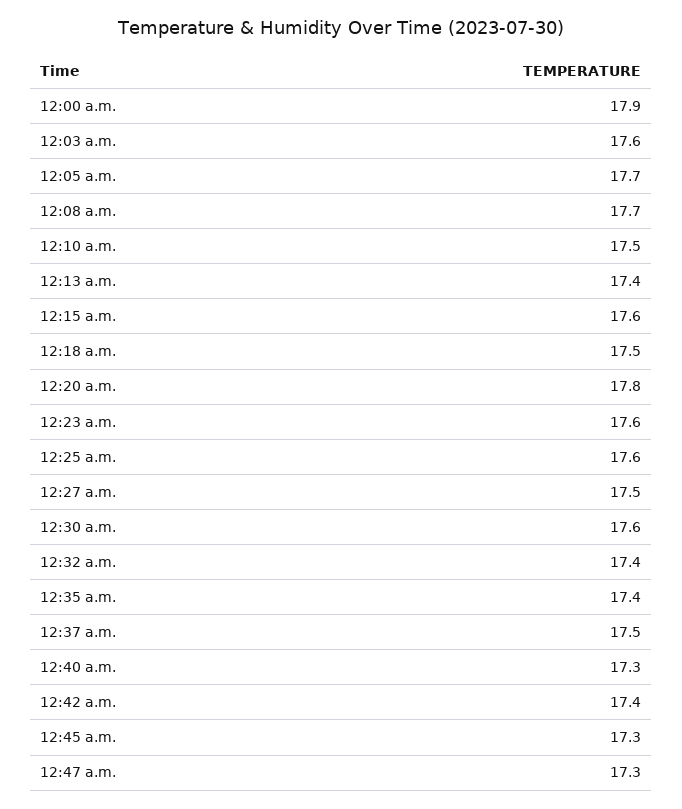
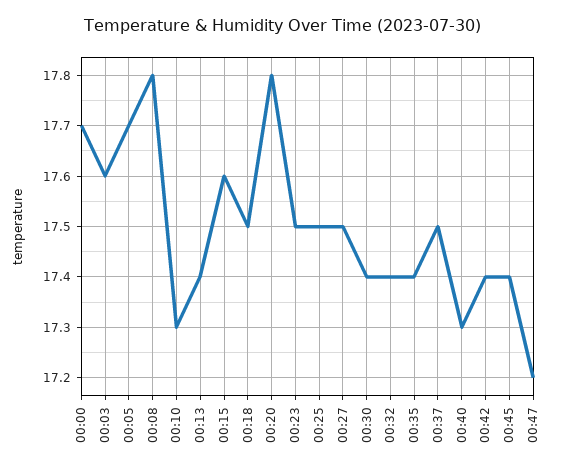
  {
-   "12:00 a.m.": 17.9,
+   "12:00 a.m.": 17.7,
    "12:03 a.m.": 17.6,
    "12:05 a.m.": 17.7,
-   "12:08 a.m.": 17.7,
+   "12:08 a.m.": 17.8,
-   "12:10 a.m.": 17.5,
+   "12:10 a.m.": 17.3,
    "12:13 a.m.": 17.4,
    "12:15 a.m.": 17.6,
    "12:18 a.m.": 17.5,
    "12:20 a.m.": 17.8,
-   "12:23 a.m.": 17.6,
+   "12:23 a.m.": 17.5,
-   "12:25 a.m.": 17.6,
+   "12:25 a.m.": 17.5,
    "12:27 a.m.": 17.5,
-   "12:30 a.m.": 17.6,
+   "12:30 a.m.": 17.4,
    "12:32 a.m.": 17.4,
    "12:35 a.m.": 17.4,
    "12:37 a.m.": 17.5,
    "12:40 a.m.": 17.3,
    "12:42 a.m.": 17.4,
-   "12:45 a.m.": 17.3,
+   "12:45 a.m.": 17.4,
-   "12:47 a.m.": 17.3
+   "12:47 a.m.": 17.2
  }

